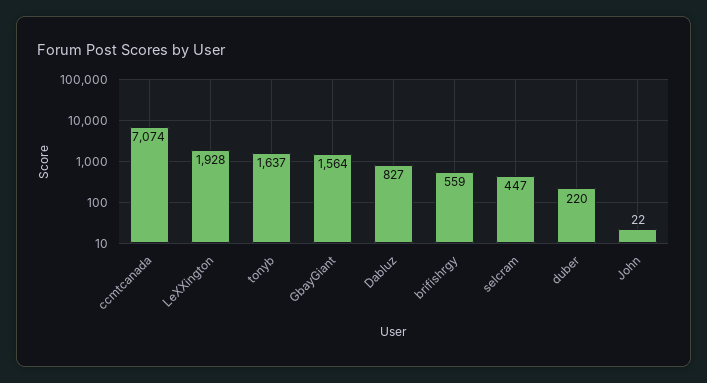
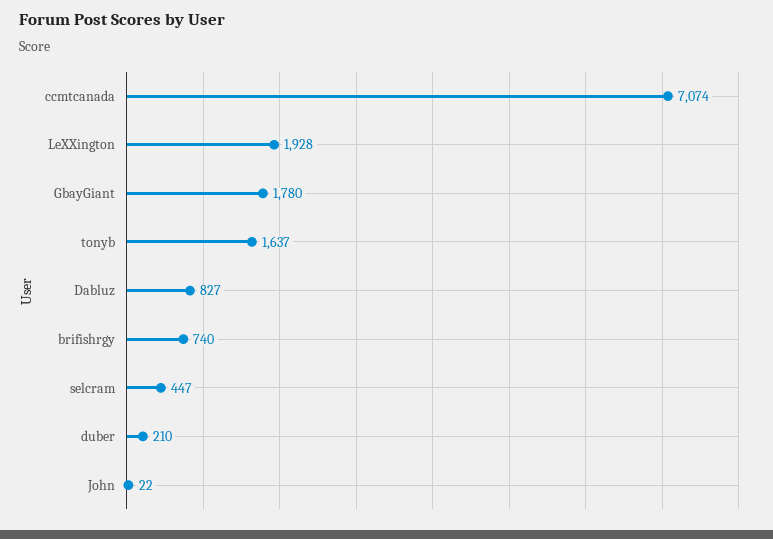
  {
    "ccmtcanada": 7074,
    "LeXXington": 1928,
    "tonyb": 1637,
-   "GbayGiant": 1564,
+   "GbayGiant": 1780,
    "Dabluz": 827,
-   "brifishrgy": 559,
+   "brifishrgy": 740,
    "selcram": 447,
-   "duber": 220,
+   "duber": 210,
    "John": 22
  }

